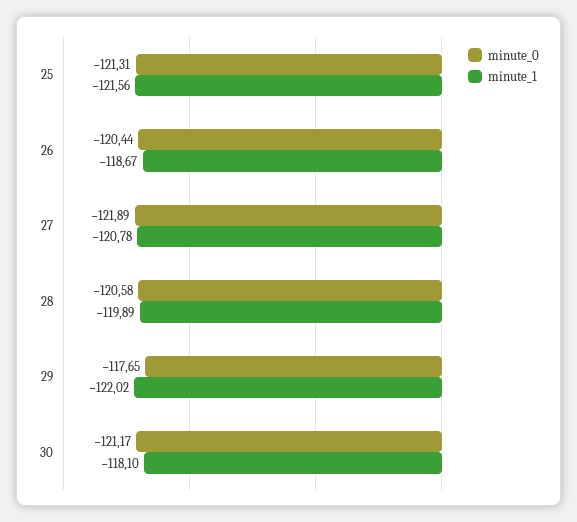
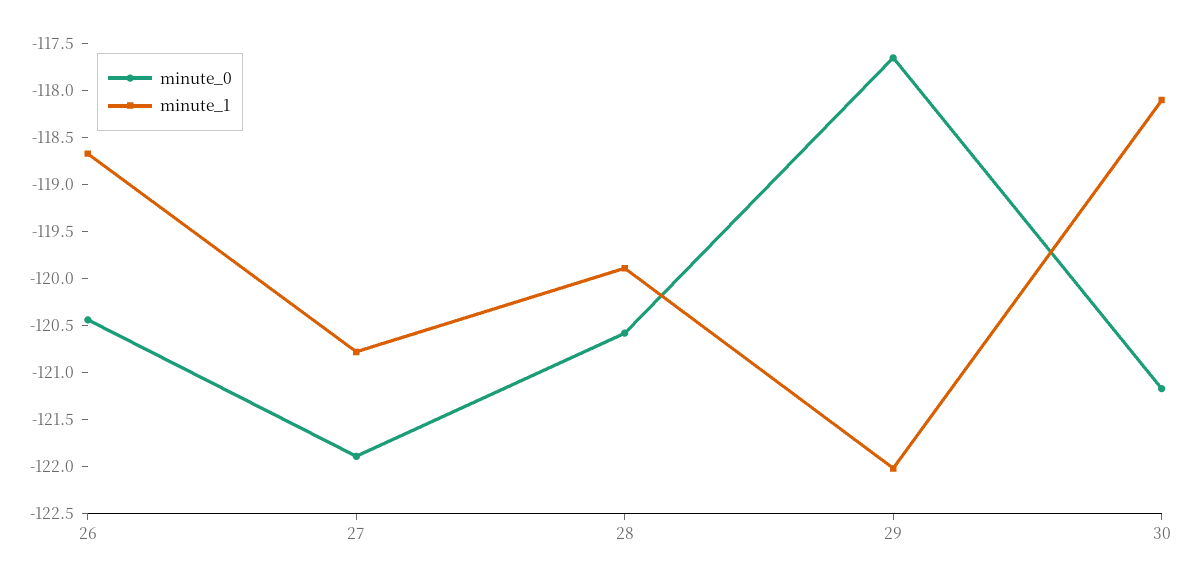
  {
    "minute_0": {
-     "25": -121.31,
      "26": -120.44,
      "27": -121.89,
      "28": -120.58,
      "29": -117.65,
      "30": -121.17
    },
    "minute_1": {
-     "25": -121.56,
      "26": -118.67,
      "27": -120.78,
      "28": -119.89,
      "29": -122.02,
      "30": -118.1
    }
  }

